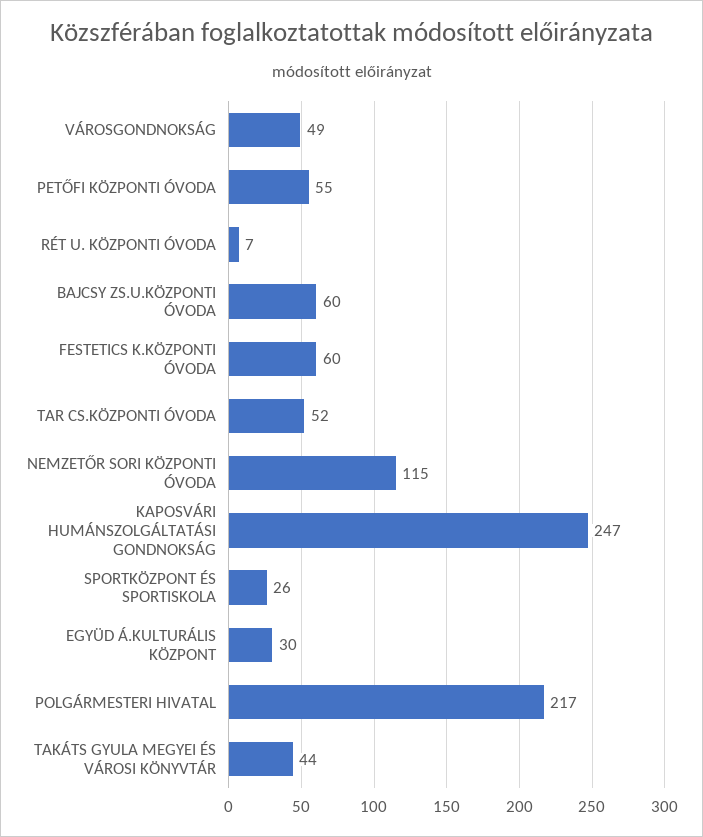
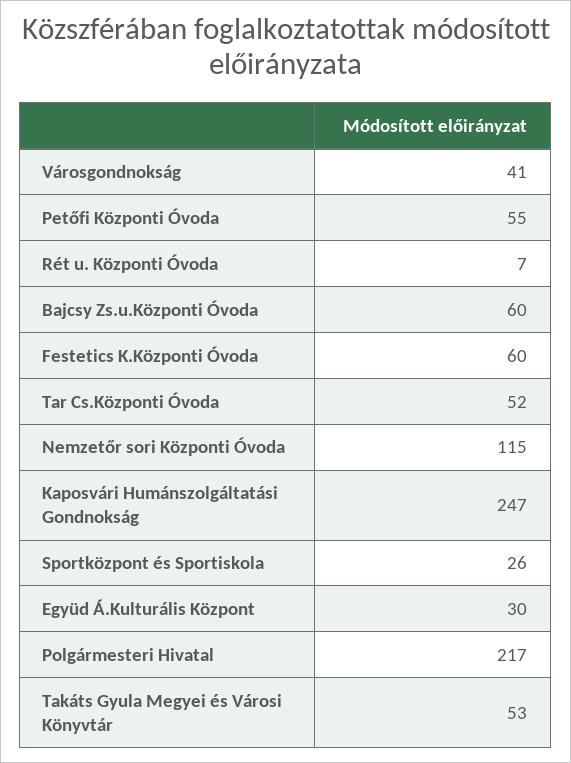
  {
-   "VÁROSGONDNOKSÁG": 49,
+   "VÁROSGONDNOKSÁG": 41,
    "PETŐFI KÖZPONTI ÓVODA": 55,
    "RÉT U. KÖZPONTI ÓVODA": 7,
    "BAJCSY ZS.U.KÖZPONTI ÓVODA": 60,
    "FESTETICS K.KÖZPONTI ÓVODA": 60,
    "TAR CS.KÖZPONTI ÓVODA": 52,
    "NEMZETŐR SORI KÖZPONTI ÓVODA": 115,
    "KAPOSVÁRI HUMÁNSZOLGÁLTATÁSI GONDNOKSÁG": 247,
    "SPORTKÖZPONT ÉS SPORTISKOLA": 26,
    "EGYÜD Á.KULTURÁLIS KÖZPONT": 30,
    "POLGÁRMESTERI HIVATAL": 217,
-   "TAKÁTS GYULA MEGYEI ÉS VÁROSI KÖNYVTÁR": 44
+   "TAKÁTS GYULA MEGYEI ÉS VÁROSI KÖNYVTÁR": 53
  }

